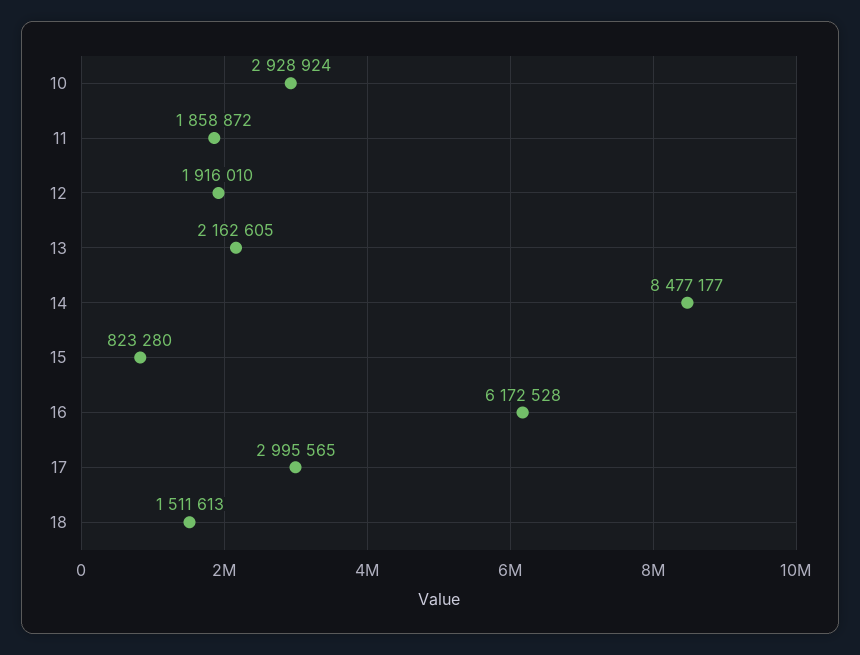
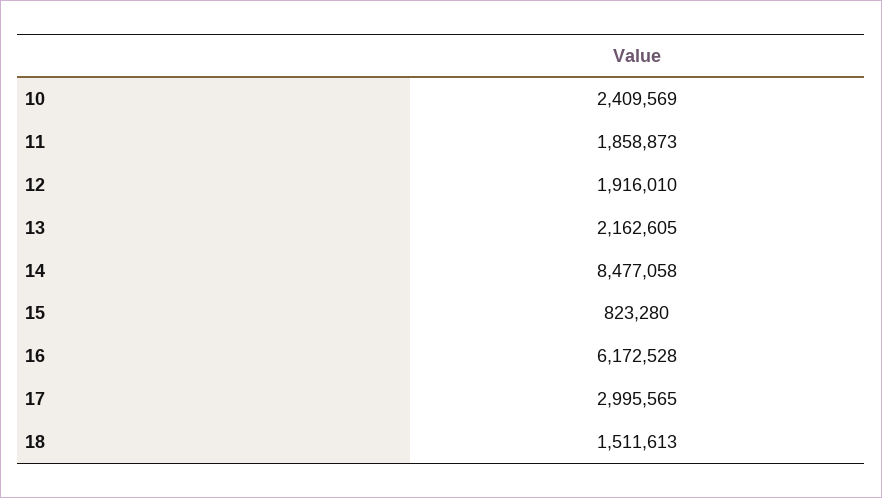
  {
-   "10": 2928924,
+   "10": 2409569,
-   "11": 1858872,
+   "11": 1858873,
    "12": 1916010,
    "13": 2162605,
-   "14": 8477177,
+   "14": 8477058,
    "15": 823280,
    "16": 6172528,
    "17": 2995565,
    "18": 1511613
  }

